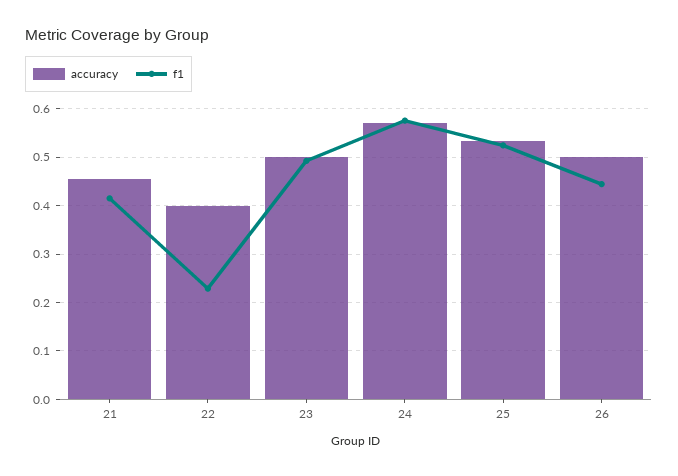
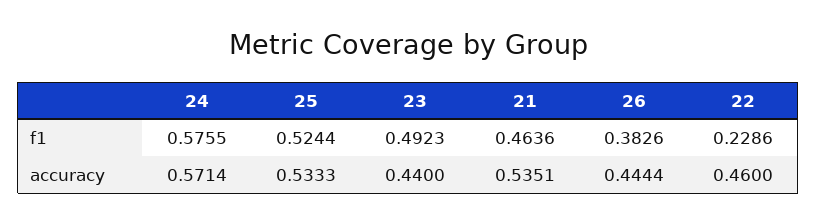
  {
    "accuracy": {
-     "21": 0.46,
+     "21": 0.5351,
-     "22": 0.4,
+     "22": 0.46,
-     "23": 0.5,
+     "23": 0.44,
      "24": 0.5714,
      "25": 0.5333,
-     "26": 0.5
+     "26": 0.4444
    },
    "f1": {
-     "21": 0.42,
+     "21": 0.4636,
      "22": 0.2286,
      "23": 0.4923,
      "24": 0.5755,
      "25": 0.5244,
-     "26": 0.44
+     "26": 0.3826
    }
  }

